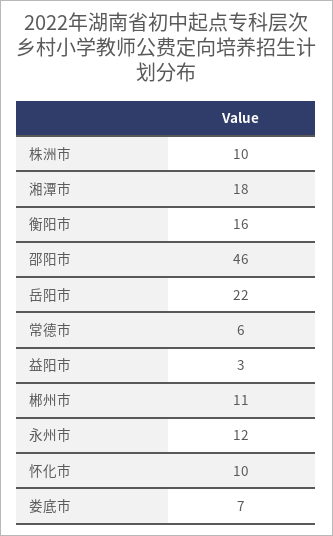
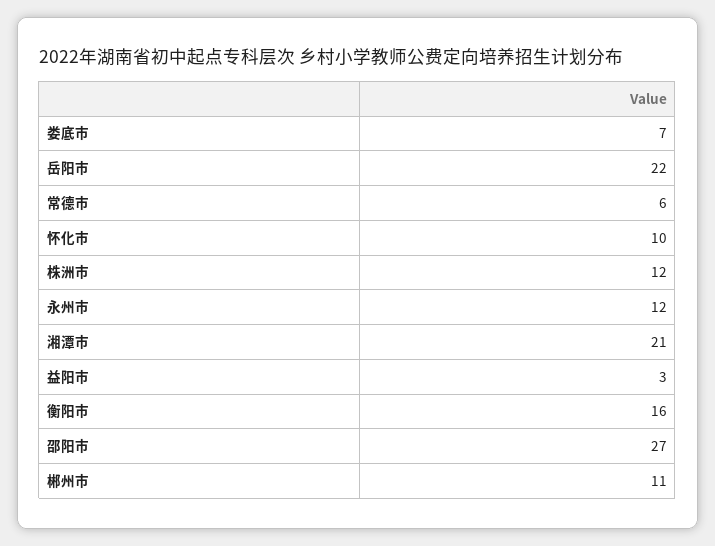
  {
-   "株洲市": 10,
+   "株洲市": 12,
-   "湘潭市": 18,
+   "湘潭市": 21,
    "衡阳市": 16,
-   "邵阳市": 46,
+   "邵阳市": 27,
    "岳阳市": 22,
    "常德市": 6,
    "益阳市": 3,
    "郴州市": 11,
    "永州市": 12,
    "怀化市": 10,
    "娄底市": 7
  }

